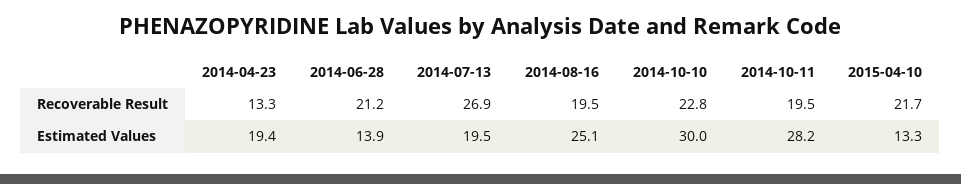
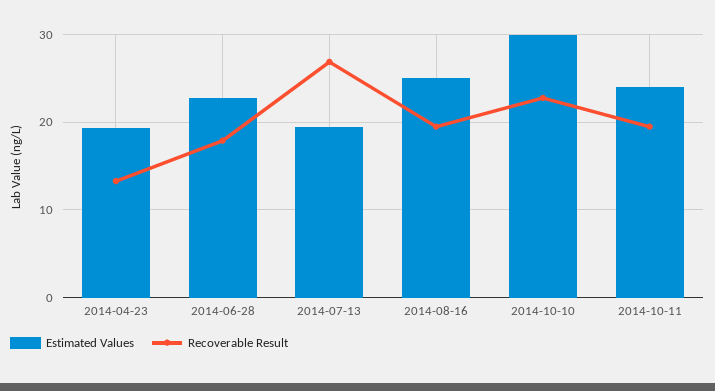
  {
    "Recoverable Result": {
      "2014-04-23": 13.3,
-     "2014-06-28": 21.2,
+     "2014-06-28": 18,
      "2014-07-13": 26.9,
      "2014-08-16": 19.5,
      "2014-10-10": 22.8,
-     "2014-10-11": 19.5,
+     "2014-10-11": 19.5
-     "2015-04-10": 21.7
    },
    "Estimated Values": {
      "2014-04-23": 19.4,
-     "2014-06-28": 13.9,
+     "2014-06-28": 23,
      "2014-07-13": 19.5,
      "2014-08-16": 25.1,
      "2014-10-10": 30,
-     "2014-10-11": 28.2,
+     "2014-10-11": 24
-     "2015-04-10": 13.3
    }
  }

